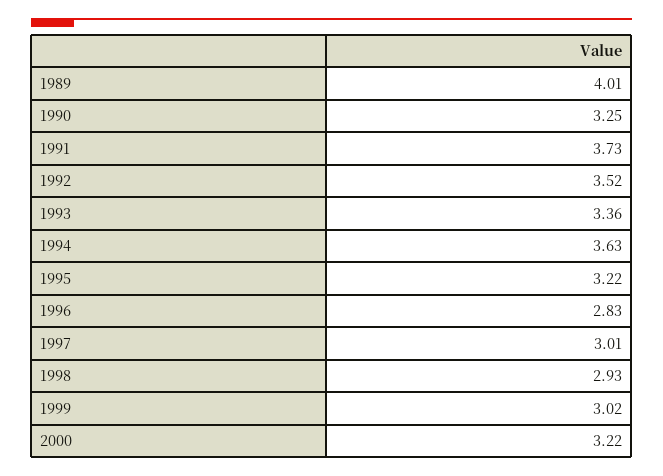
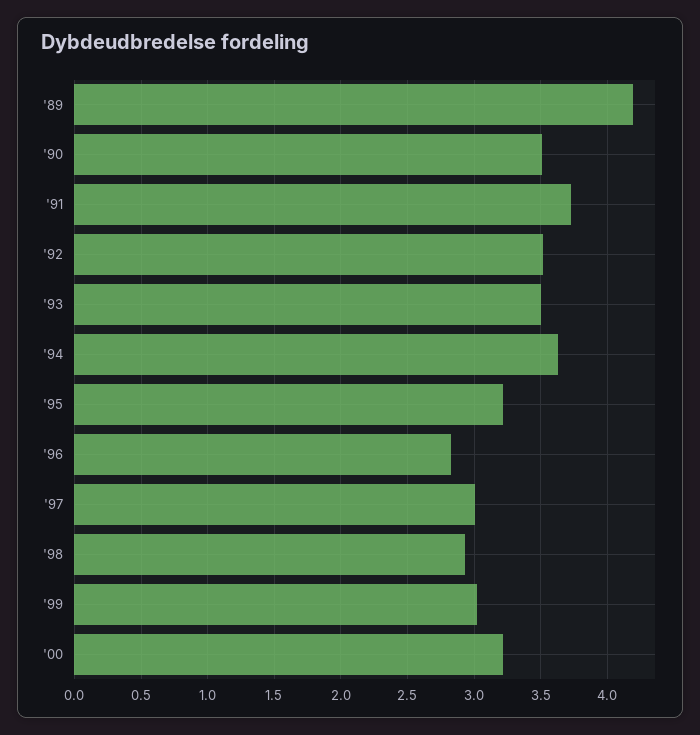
  {
-   "1989": 4.01,
+   "1989": 4.2,
-   "1990": 3.25,
+   "1990": 3.5,
    "1991": 3.73,
    "1992": 3.52,
-   "1993": 3.36,
+   "1993": 3.5,
    "1994": 3.63,
    "1995": 3.22,
    "1996": 2.83,
    "1997": 3.01,
    "1998": 2.93,
    "1999": 3.02,
    "2000": 3.22
  }

